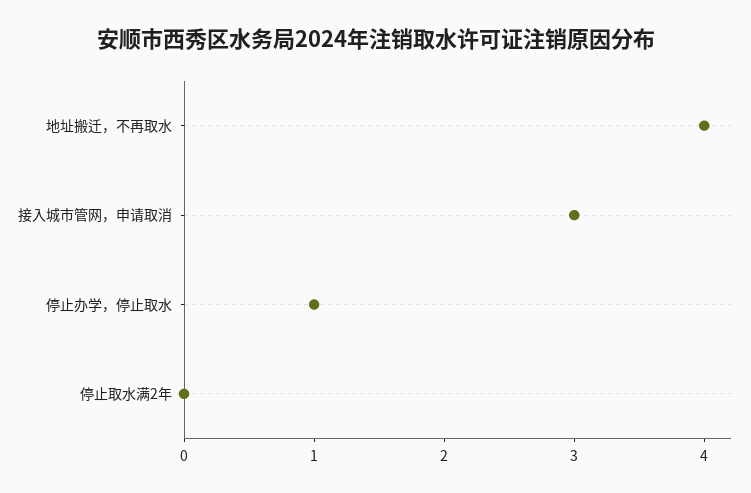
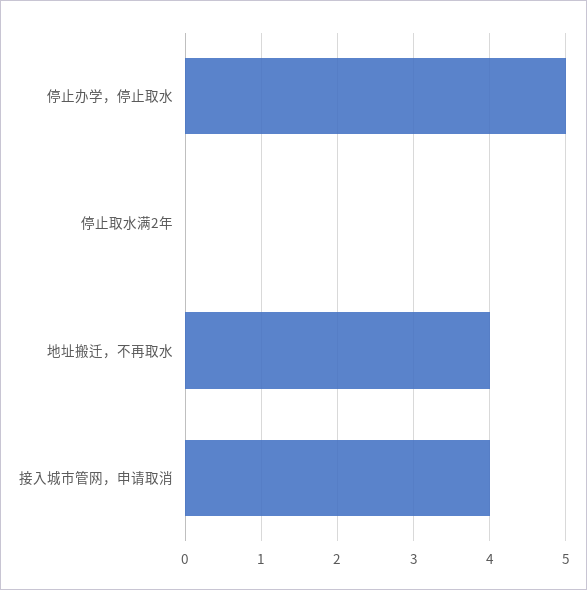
  {
    "地址搬迁，不再取水": 4,
-   "接入城市管网，申请取消": 3,
+   "接入城市管网，申请取消": 4,
-   "停止办学，停止取水": 1,
+   "停止办学，停止取水": 5,
    "停止取水满2年": 0
  }

